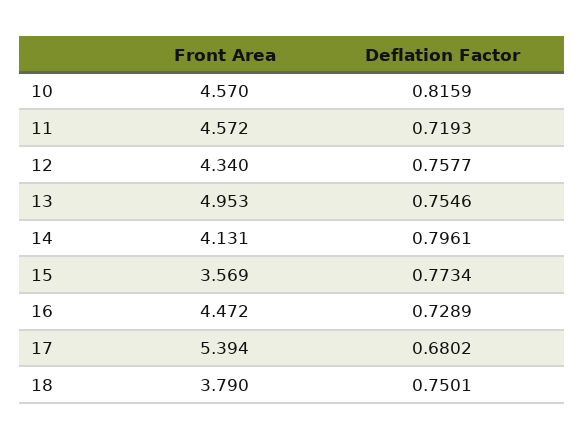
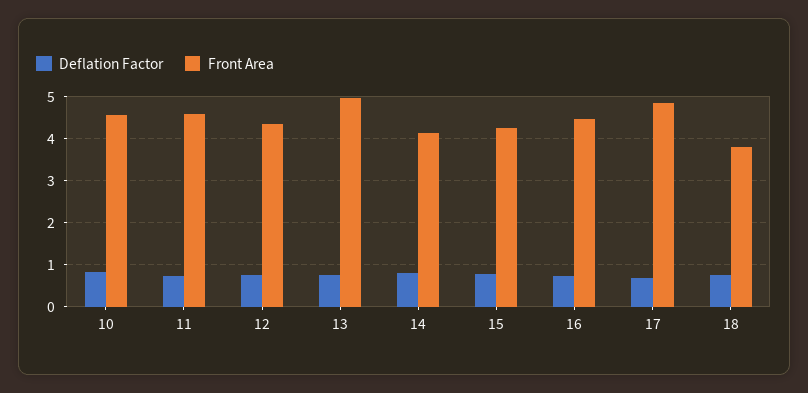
  {
    "Front Area": {
      "10": 4.57,
      "11": 4.572,
      "12": 4.34,
      "13": 4.953,
      "14": 4.131,
-     "15": 3.569,
+     "15": 4.2,
      "16": 4.472,
-     "17": 5.394,
+     "17": 4.8,
      "18": 3.79
    },
    "Deflation Factor": {
      "10": 0.8159,
      "11": 0.7193,
      "12": 0.7577,
      "13": 0.7546,
      "14": 0.7961,
      "15": 0.7734,
      "16": 0.7289,
      "17": 0.6802,
      "18": 0.7501
    }
  }

